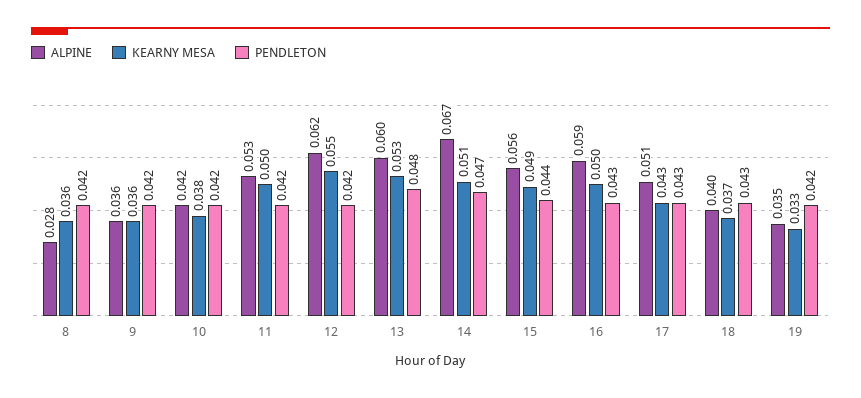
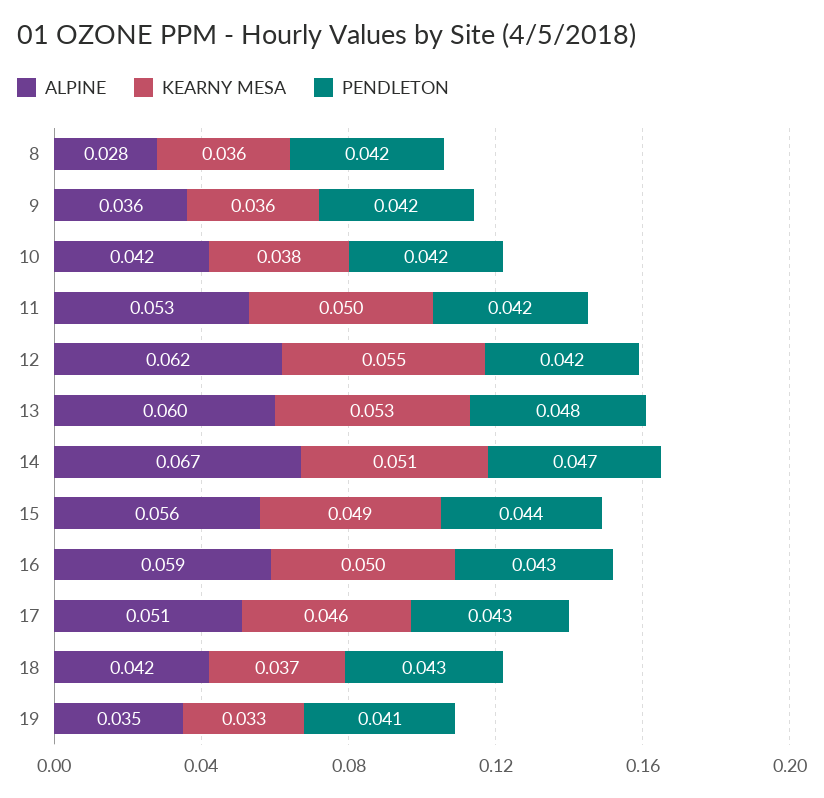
  {
    "ALPINE": {
      "8": 0.028,
      "9": 0.036,
      "10": 0.042,
      "11": 0.053,
      "12": 0.062,
      "13": 0.06,
      "14": 0.067,
      "15": 0.056,
      "16": 0.059,
      "17": 0.051,
-     "18": 0.04,
+     "18": 0.042,
      "19": 0.035
    },
    "KEARNY MESA": {
      "8": 0.036,
      "9": 0.036,
      "10": 0.038,
      "11": 0.05,
      "12": 0.055,
      "13": 0.053,
      "14": 0.051,
      "15": 0.049,
      "16": 0.05,
-     "17": 0.043,
+     "17": 0.046,
      "18": 0.037,
      "19": 0.033
    },
    "PENDLETON": {
      "8": 0.042,
      "9": 0.042,
      "10": 0.042,
      "11": 0.042,
      "12": 0.042,
      "13": 0.048,
      "14": 0.047,
      "15": 0.044,
      "16": 0.043,
      "17": 0.043,
      "18": 0.043,
-     "19": 0.042
+     "19": 0.041
    }
  }

